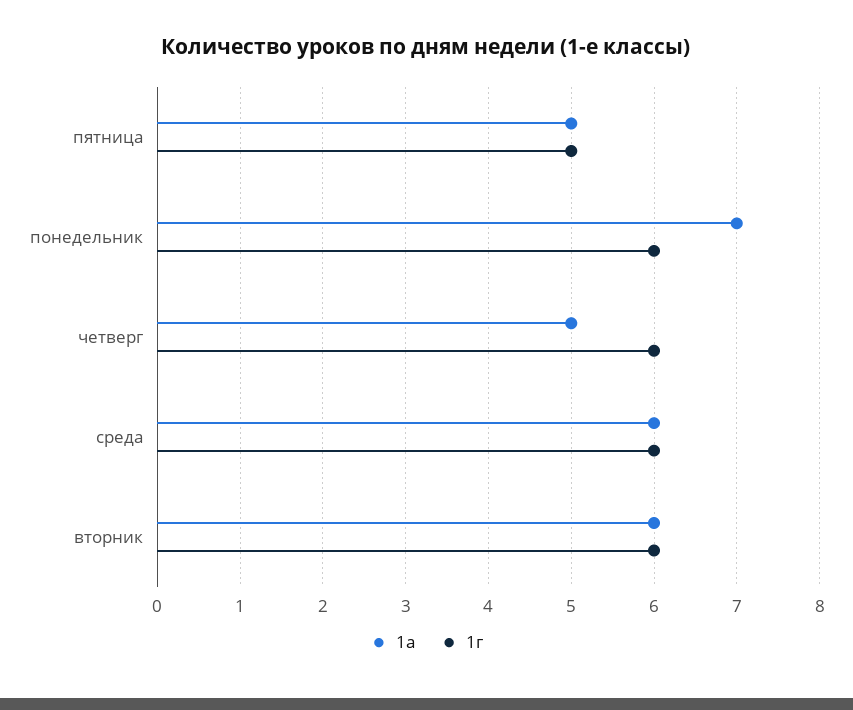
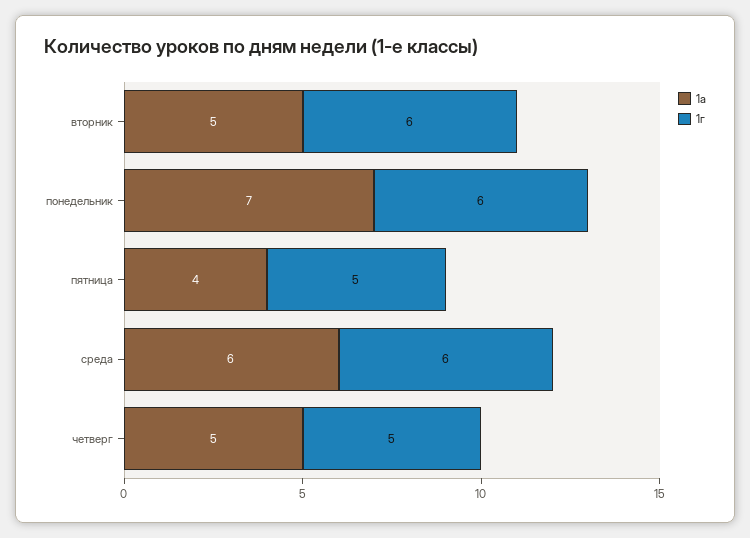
  {
    "1а": {
-     "пятница": 5,
+     "пятница": 4,
      "понедельник": 7,
      "четверг": 5,
      "среда": 6,
-     "вторник": 6
+     "вторник": 5
    },
    "1г": {
      "пятница": 5,
      "понедельник": 6,
-     "четверг": 6,
+     "четверг": 5,
      "среда": 6,
      "вторник": 6
    }
  }

